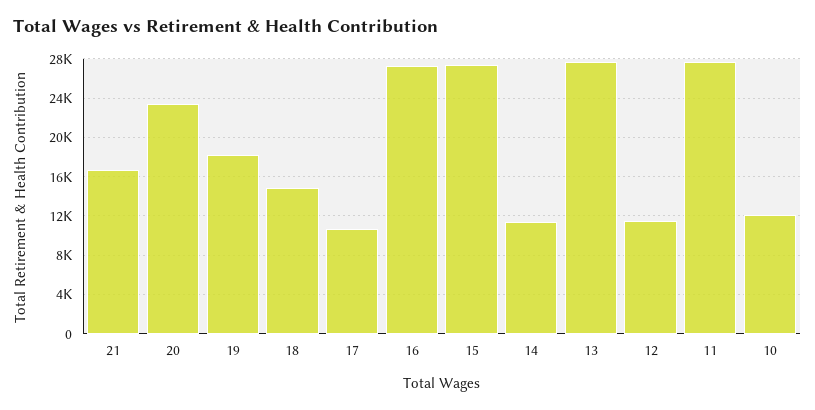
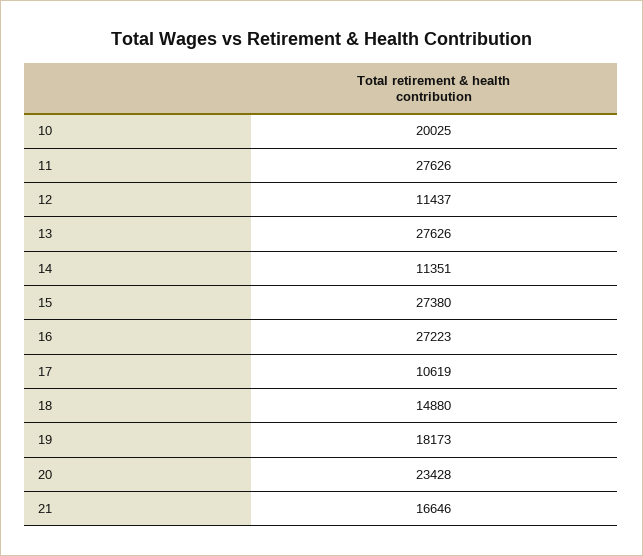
  {
    "21": 16646,
    "20": 23428,
    "19": 18173,
    "18": 14880,
    "17": 10619,
    "16": 27223,
    "15": 27380,
    "14": 11351,
    "13": 27626,
    "12": 11437,
    "11": 27626,
-   "10": 12000
+   "10": 20025
  }

